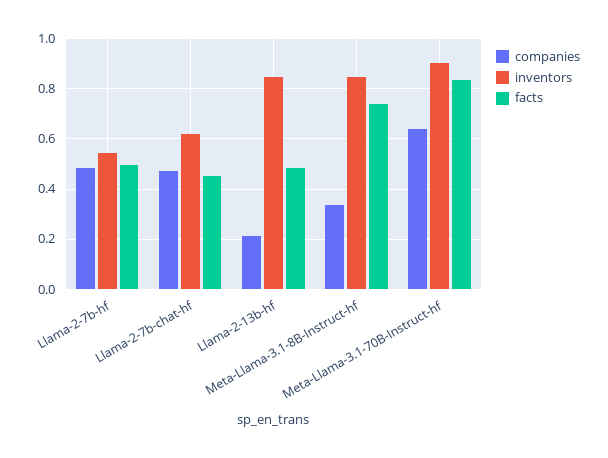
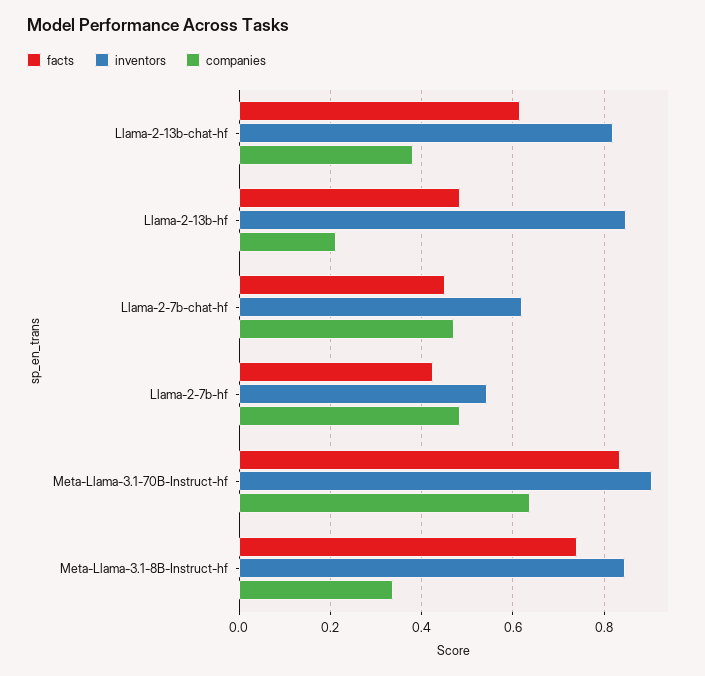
  {
    "companies": {
      "Llama-2-7b-hf": 0.48,
      "Llama-2-7b-chat-hf": 0.48,
      "Llama-2-13b-hf": 0.22,
      "Meta-Llama-3.1-8B-Instruct-hf": 0.34,
-     "Meta-Llama-3.1-70B-Instruct-hf": 0.64
+     "Meta-Llama-3.1-70B-Instruct-hf": 0.64,
+     "Llama-2-13b-chat-hf": 0.38
    },
    "inventors": {
      "Llama-2-7b-hf": 0.54,
      "Llama-2-7b-chat-hf": 0.62,
      "Llama-2-13b-hf": 0.84,
      "Meta-Llama-3.1-8B-Instruct-hf": 0.84,
-     "Meta-Llama-3.1-70B-Instruct-hf": 0.9
+     "Meta-Llama-3.1-70B-Instruct-hf": 0.9,
+     "Llama-2-13b-chat-hf": 0.82
    },
    "facts": {
-     "Llama-2-7b-hf": 0.5,
+     "Llama-2-7b-hf": 0.42,
      "Llama-2-7b-chat-hf": 0.46,
      "Llama-2-13b-hf": 0.48,
      "Meta-Llama-3.1-8B-Instruct-hf": 0.74,
-     "Meta-Llama-3.1-70B-Instruct-hf": 0.84
+     "Meta-Llama-3.1-70B-Instruct-hf": 0.84,
+     "Llama-2-13b-chat-hf": 0.62
    }
  }

